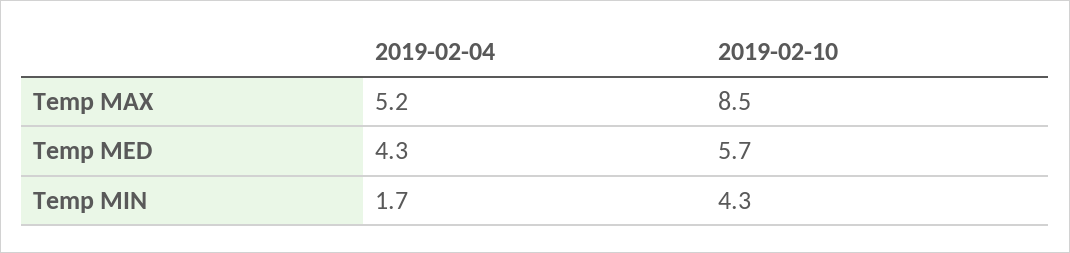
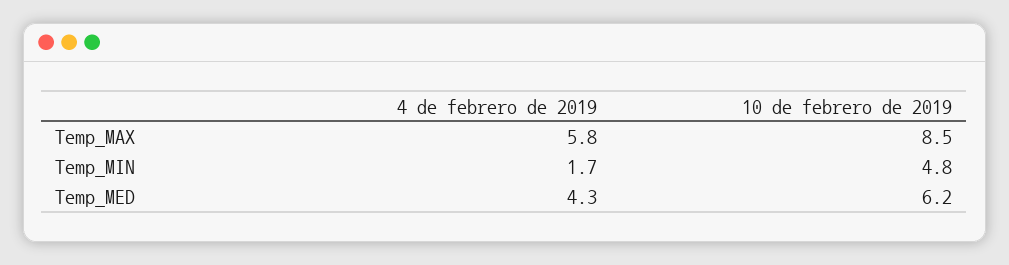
  {
    "2019-02-04": {
-     "Temp MAX": 5.2,
+     "Temp MAX": 5.8,
      "Temp MED": 4.3,
      "Temp MIN": 1.7
    },
    "2019-02-10": {
      "Temp MAX": 8.5,
-     "Temp MED": 5.7,
+     "Temp MED": 6.2,
-     "Temp MIN": 4.3
+     "Temp MIN": 4.8
    }
  }

